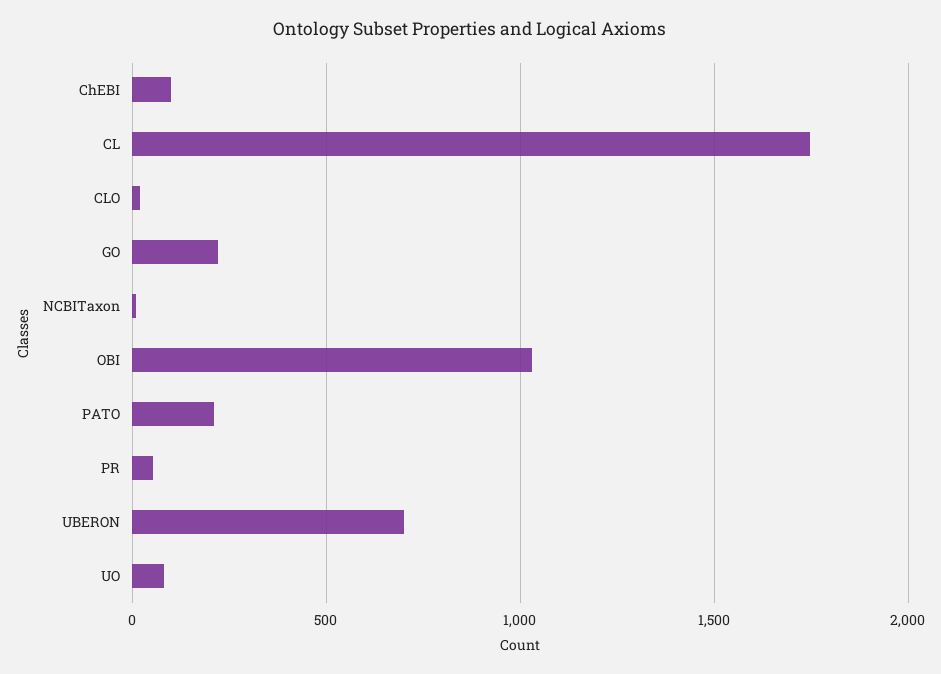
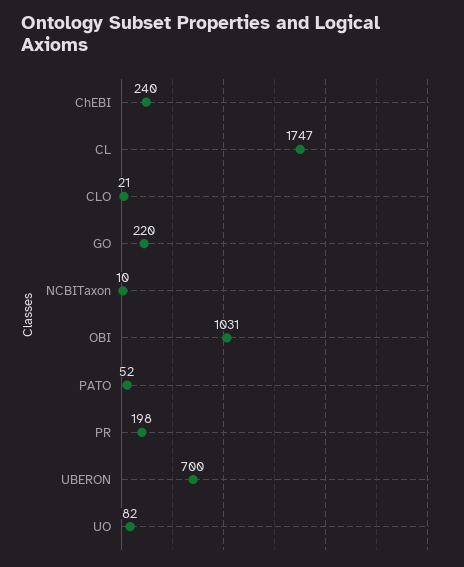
  {
-   "ChEBI": 100,
+   "ChEBI": 240,
    "CL": 1747,
    "CLO": 21,
    "GO": 220,
    "NCBITaxon": 10,
    "OBI": 1031,
-   "PATO": 200,
+   "PATO": 52,
-   "PR": 50,
+   "PR": 198,
    "UBERON": 700,
    "UO": 82
  }

